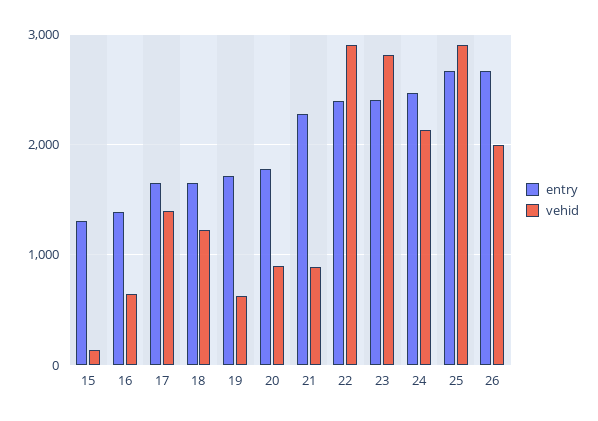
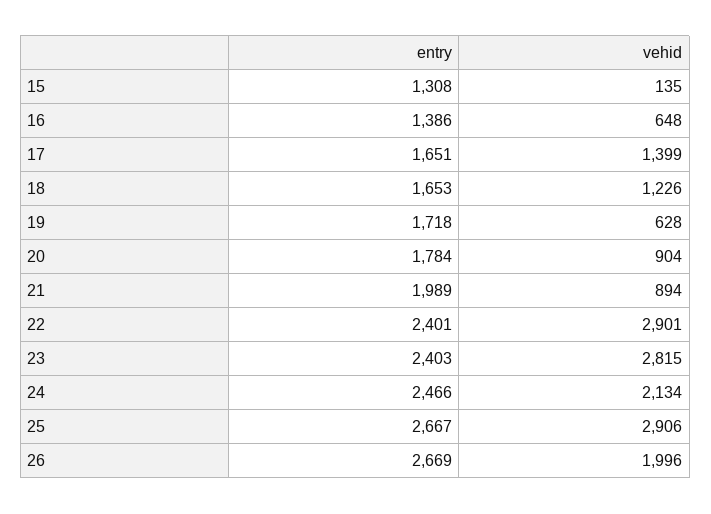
  {
    "entry": {
      "15": 1308,
      "16": 1386,
      "17": 1651,
      "18": 1653,
      "19": 1718,
      "20": 1784,
-     "21": 2300,
+     "21": 1989,
      "22": 2401,
      "23": 2403,
      "24": 2466,
      "25": 2667,
      "26": 2669
    },
    "vehid": {
      "15": 135,
      "16": 648,
      "17": 1399,
      "18": 1226,
      "19": 628,
      "20": 904,
      "21": 894,
      "22": 2901,
      "23": 2815,
      "24": 2134,
      "25": 2906,
      "26": 1996
    }
  }

